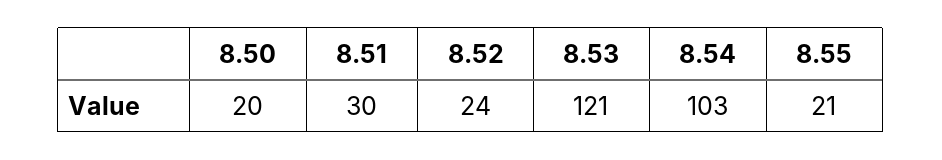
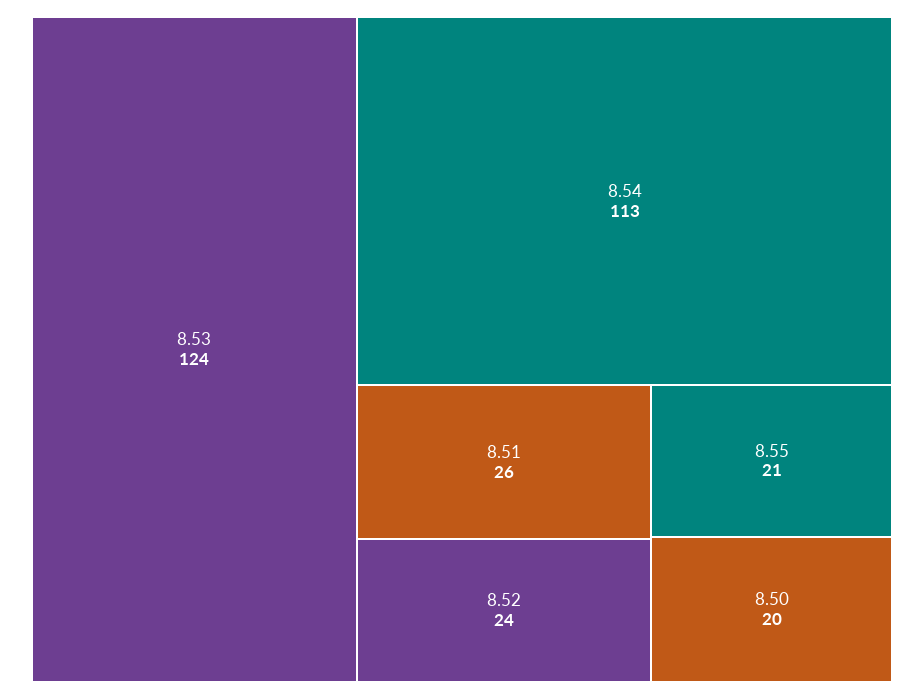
  {
    "8.50": 20,
-   "8.51": 30,
+   "8.51": 26,
    "8.52": 24,
-   "8.53": 121,
+   "8.53": 124,
-   "8.54": 103,
+   "8.54": 113,
    "8.55": 21
  }

